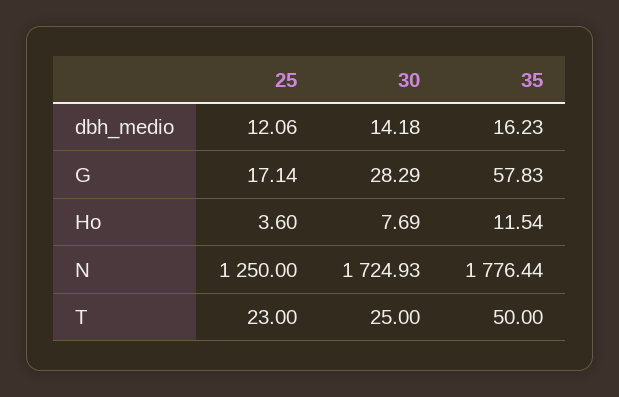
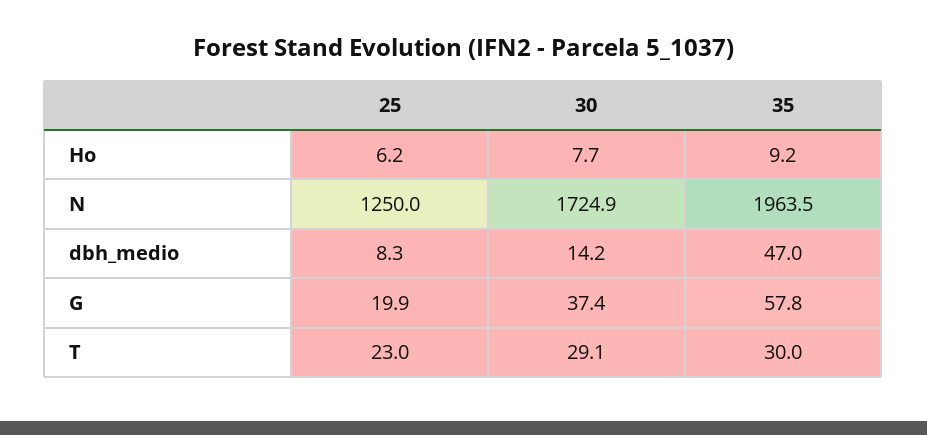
  {
    "25": {
-     "dbh_medio": 12.06,
+     "dbh_medio": 8.3,
-     "G": 17.14,
+     "G": 19.9,
-     "Ho": 3.6,
+     "Ho": 6.2,
      "N": 1250,
      "T": 23
    },
    "30": {
      "dbh_medio": 14.18,
-     "G": 28.29,
+     "G": 37.4,
      "Ho": 7.69,
      "N": 1724.93,
-     "T": 25
+     "T": 29.1
    },
    "35": {
-     "dbh_medio": 16.23,
+     "dbh_medio": 47,
      "G": 57.83,
-     "Ho": 11.54,
+     "Ho": 9.2,
-     "N": 1776.44,
+     "N": 1963.5,
-     "T": 50
+     "T": 30
    }
  }

